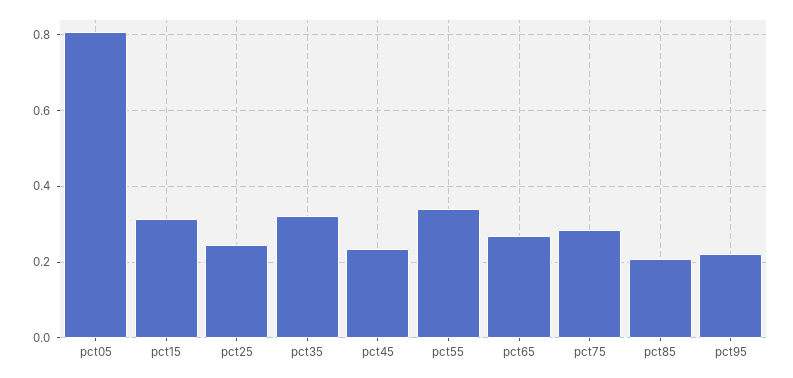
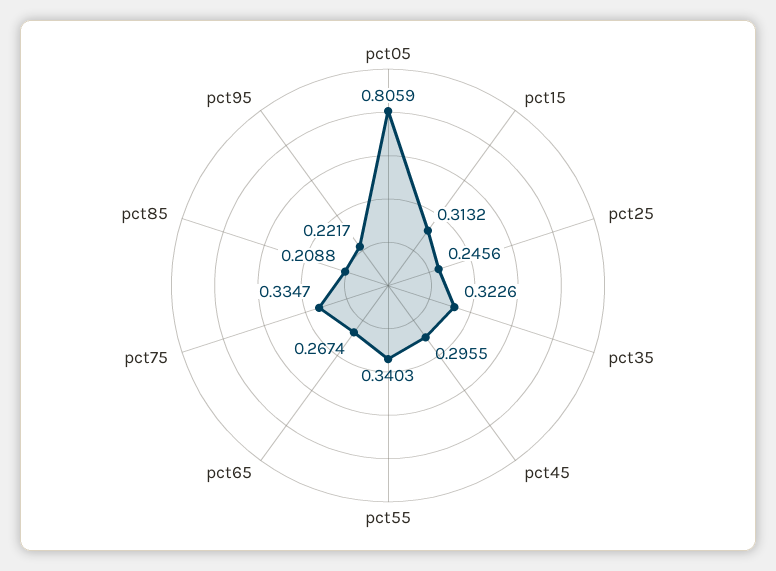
  {
    "pct05": 0.8059,
    "pct15": 0.3132,
    "pct25": 0.2456,
    "pct35": 0.3226,
-   "pct45": 0.24,
+   "pct45": 0.2955,
    "pct55": 0.3403,
    "pct65": 0.2674,
-   "pct75": 0.28,
+   "pct75": 0.3347,
    "pct85": 0.2088,
    "pct95": 0.2217
  }

